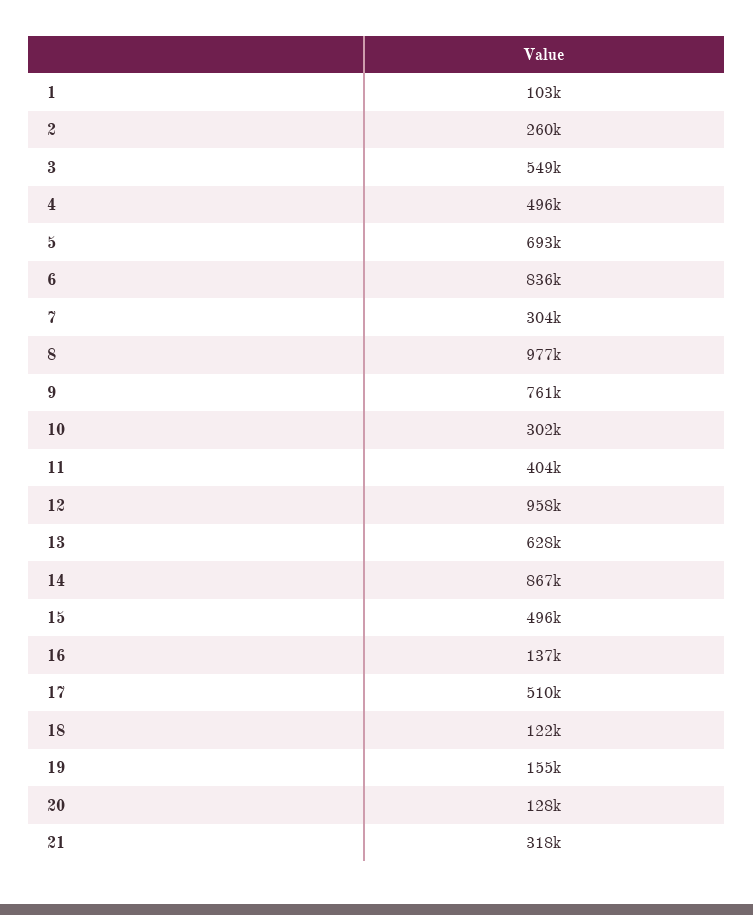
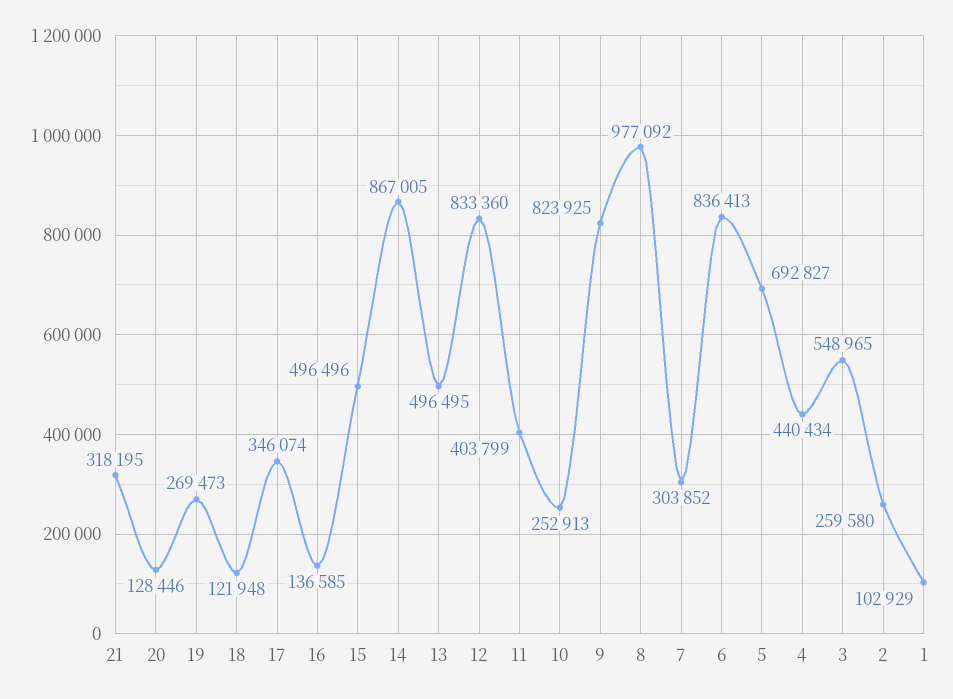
  {
    "1": 102929,
    "2": 259580,
    "3": 548965,
-   "4": 496000,
+   "4": 440434,
    "5": 692827,
    "6": 836413,
    "7": 303852,
    "8": 977092,
-   "9": 761000,
+   "9": 823925,
-   "10": 302000,
+   "10": 252913,
    "11": 403799,
-   "12": 958000,
+   "12": 833360,
-   "13": 628000,
+   "13": 496495,
    "14": 867005,
    "15": 496496,
    "16": 136585,
-   "17": 510000,
+   "17": 346074,
    "18": 121948,
-   "19": 155000,
+   "19": 269473,
    "20": 128446,
    "21": 318195
  }

